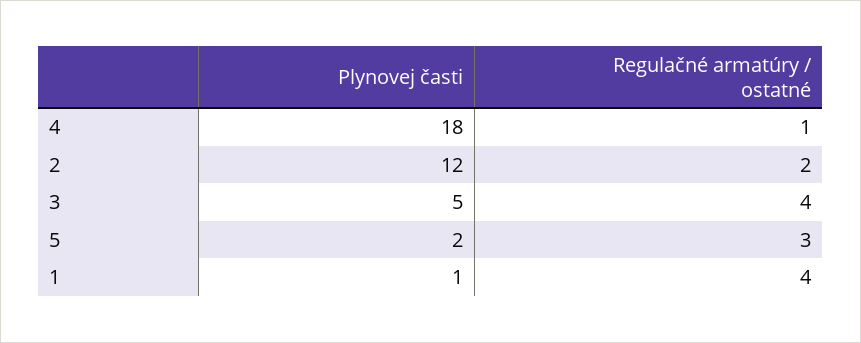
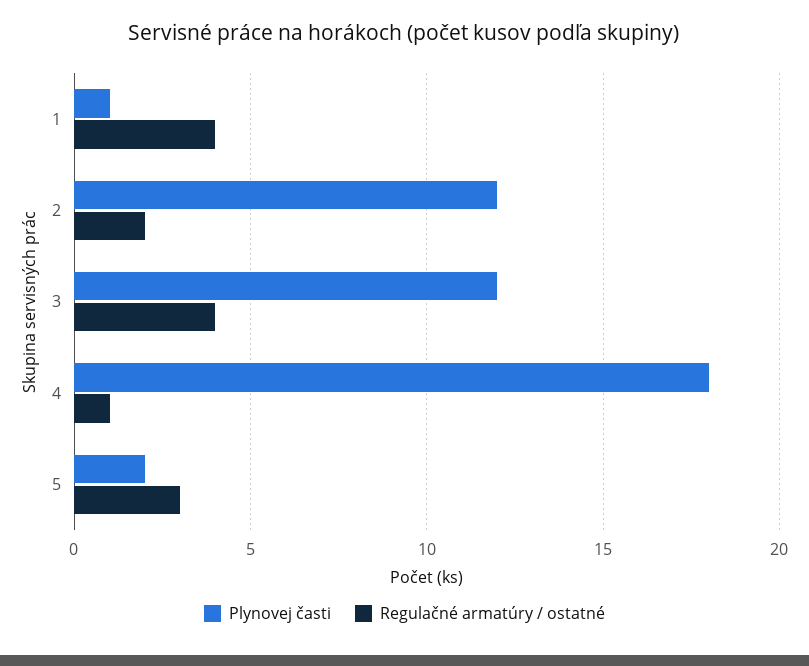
  {
    "Plynovej časti": {
      "4": 18,
      "2": 12,
-     "3": 5,
+     "3": 12,
      "5": 2,
      "1": 1
    },
    "Regulačné armatúry / ostatné": {
      "4": 1,
      "2": 2,
      "3": 4,
      "5": 3,
      "1": 4
    }
  }

